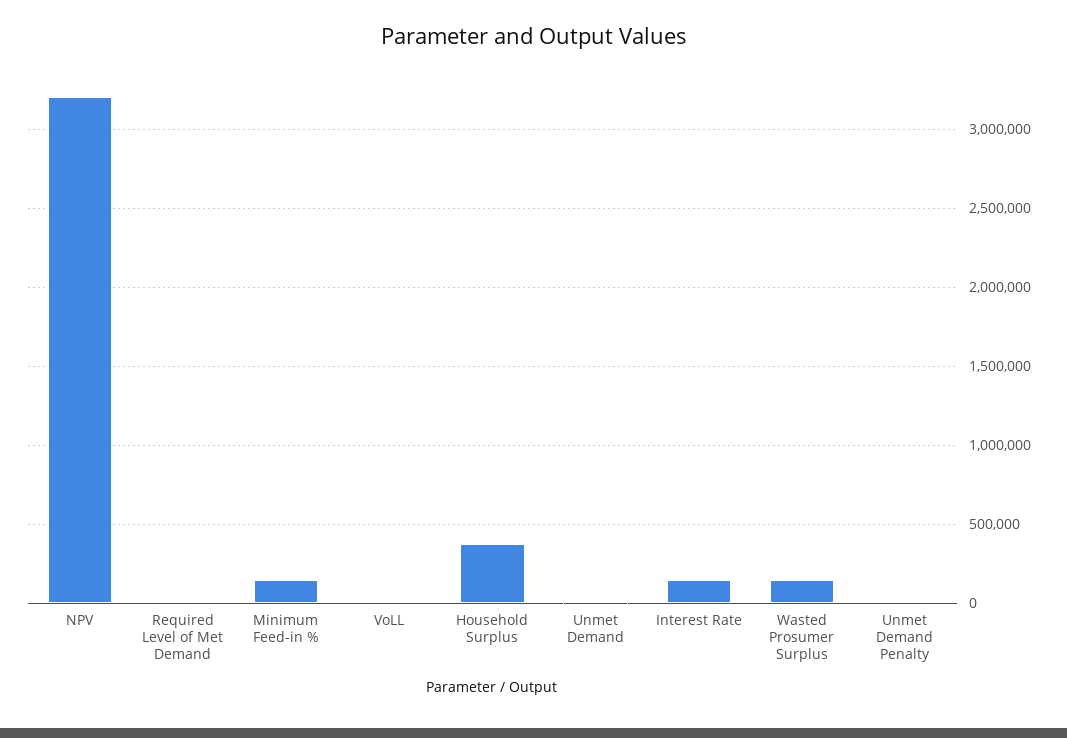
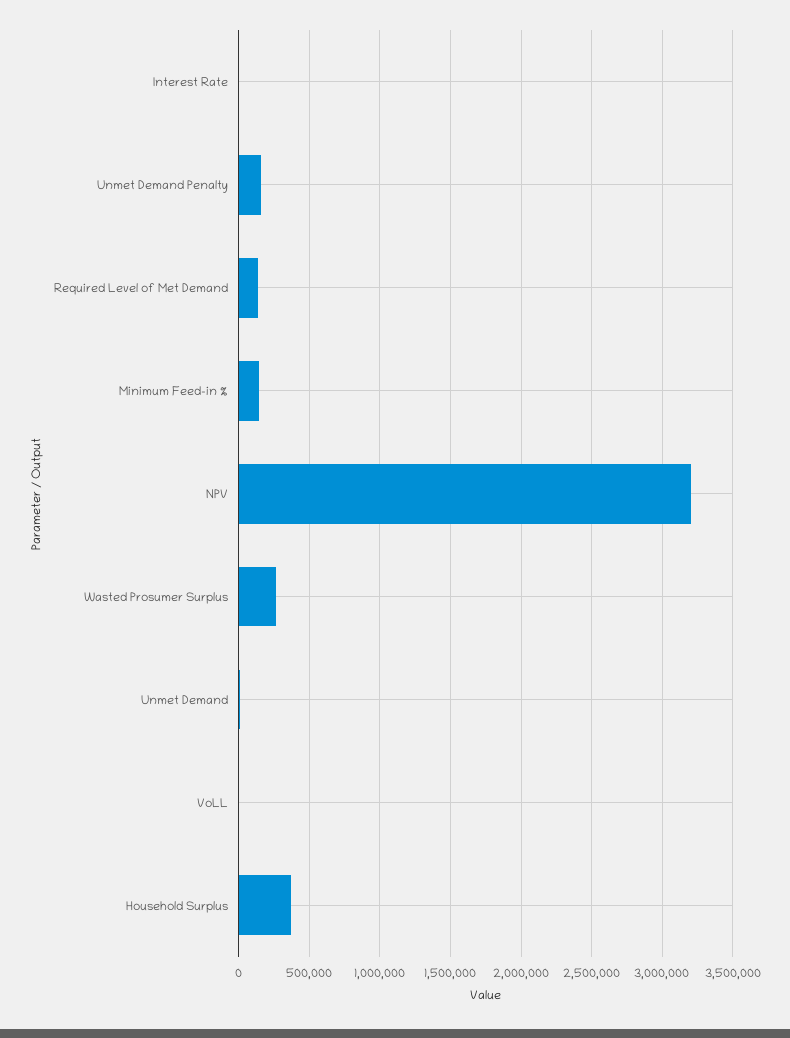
  {
    "NPV": 3200000,
-   "Required Level of Met Demand": 0,
+   "Required Level of Met Demand": 150000,
    "Minimum Feed-in %": 150000,
    "VoLL": 0,
    "Household Surplus": 350000,
    "Unmet Demand": 0,
-   "Interest Rate": 150000,
+   "Interest Rate": 0,
-   "Wasted Prosumer Surplus": 150000,
+   "Wasted Prosumer Surplus": 250000,
-   "Unmet Demand Penalty": 0
+   "Unmet Demand Penalty": 150000
  }

